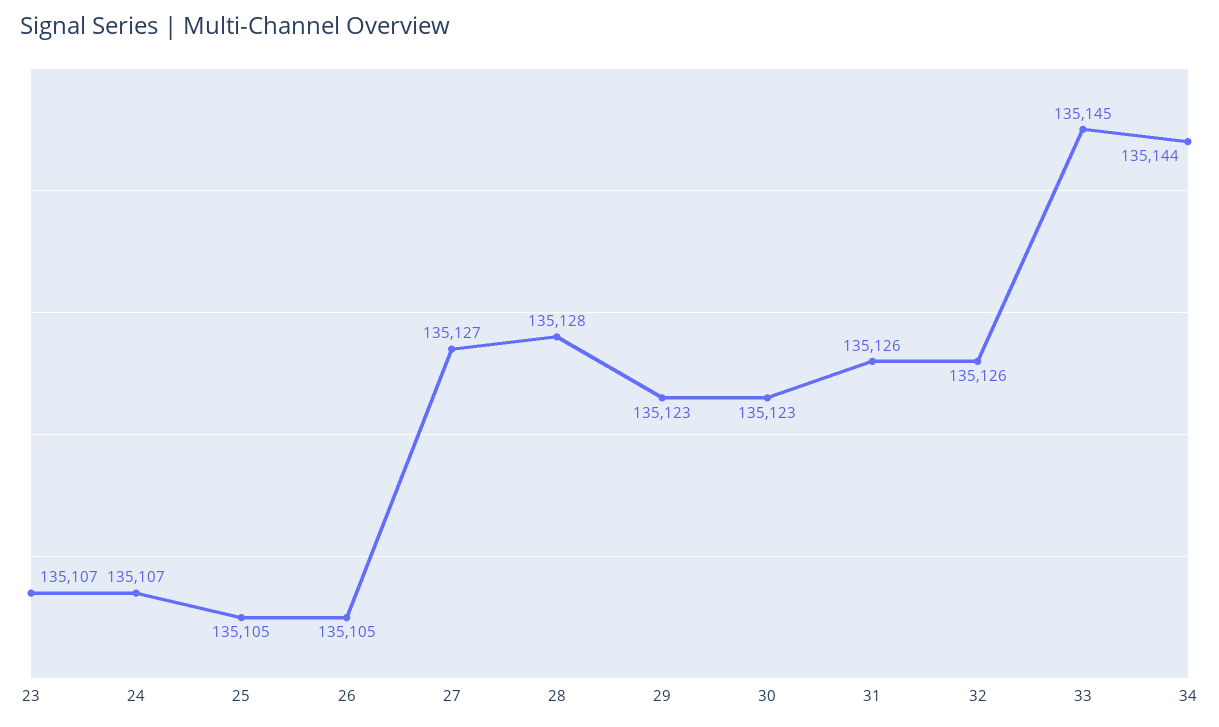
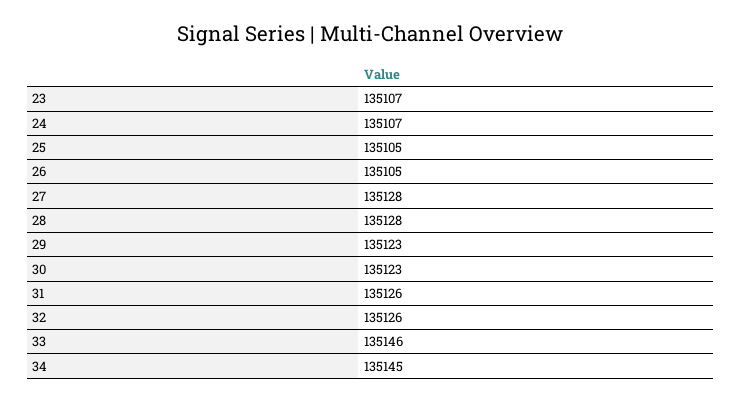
  {
    "23": 135107,
    "24": 135107,
    "25": 135105,
    "26": 135105,
-   "27": 135127,
+   "27": 135128,
    "28": 135128,
    "29": 135123,
    "30": 135123,
    "31": 135126,
    "32": 135126,
-   "33": 135145,
+   "33": 135146,
-   "34": 135144
+   "34": 135145
  }

